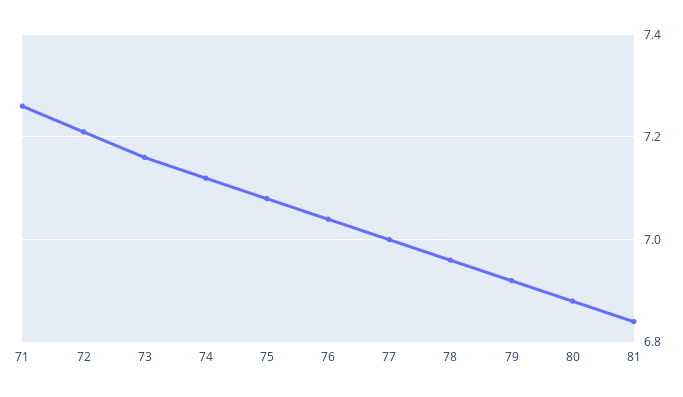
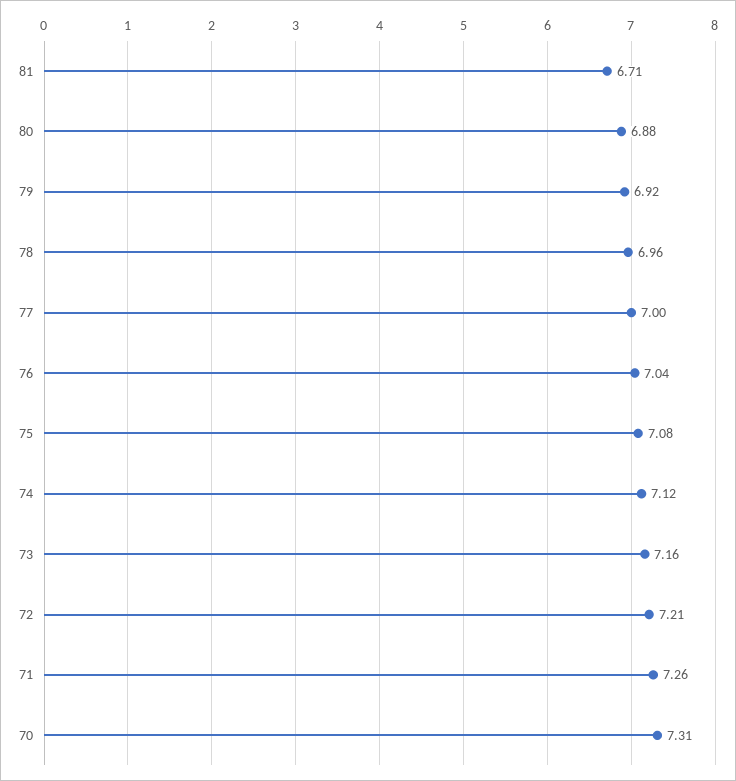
  {
    "71": 7.26,
    "72": 7.21,
    "73": 7.16,
    "74": 7.12,
    "75": 7.08,
    "76": 7.04,
    "77": 7,
    "78": 6.96,
    "79": 6.92,
    "80": 6.88,
-   "81": 6.85
+   "81": 6.71,
+   "70": 7.31
  }

